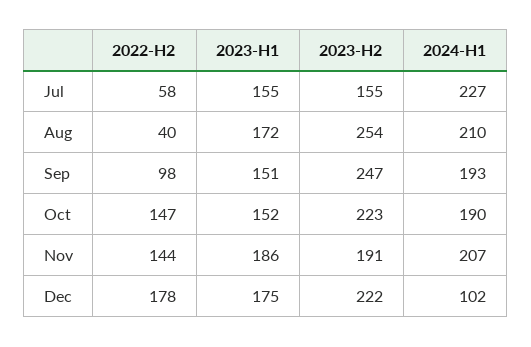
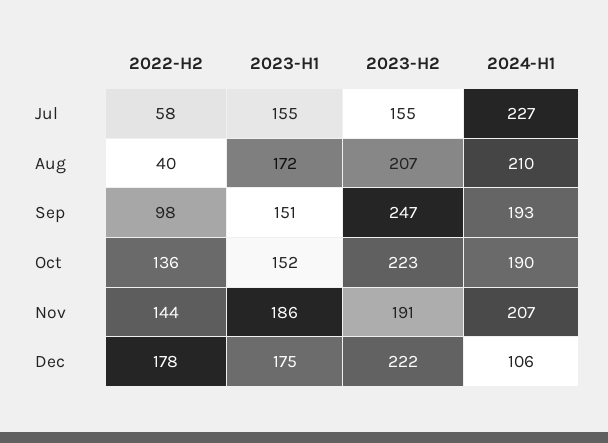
  {
    "2022-H2": {
      "Jul": 58,
      "Aug": 40,
      "Sep": 98,
-     "Oct": 147,
+     "Oct": 136,
      "Nov": 144,
      "Dec": 178
    },
    "2023-H1": {
      "Jul": 155,
      "Aug": 172,
      "Sep": 151,
      "Oct": 152,
      "Nov": 186,
      "Dec": 175
    },
    "2023-H2": {
      "Jul": 155,
-     "Aug": 254,
+     "Aug": 207,
      "Sep": 247,
      "Oct": 223,
      "Nov": 191,
      "Dec": 222
    },
    "2024-H1": {
      "Jul": 227,
      "Aug": 210,
      "Sep": 193,
      "Oct": 190,
      "Nov": 207,
-     "Dec": 102
+     "Dec": 106
    }
  }

